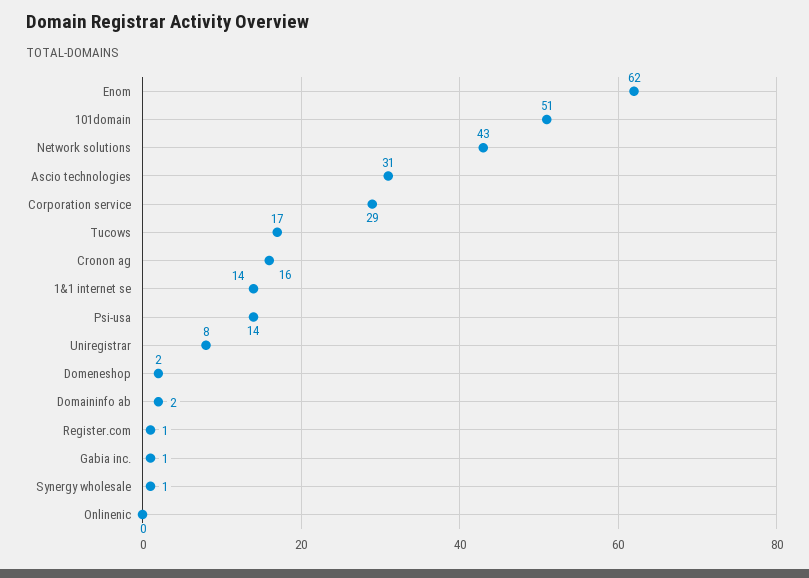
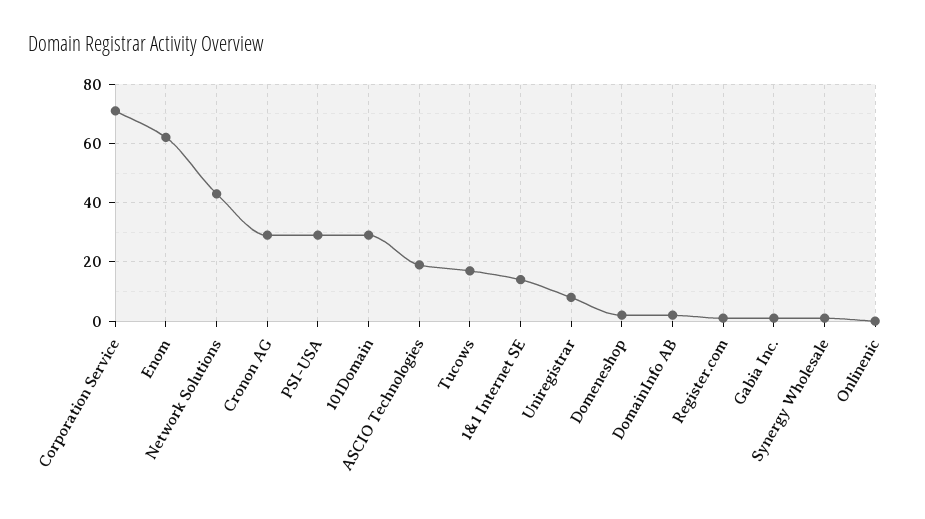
  {
    "Enom": 62,
-   "101domain": 51,
+   "101domain": 30,
    "Network solutions": 43,
-   "Ascio technologies": 31,
+   "Ascio technologies": 20,
-   "Corporation service": 29,
+   "Corporation service": 70,
    "Tucows": 17,
-   "Cronon ag": 16,
+   "Cronon ag": 30,
    "1&1 internet se": 14,
-   "Psi-usa": 14,
+   "Psi-usa": 30,
    "Uniregistrar": 8,
    "Domeneshop": 2,
    "Domaininfo ab": 2,
    "Register.com": 1,
    "Gabia inc.": 1,
    "Synergy wholesale": 1,
    "Onlinenic": 0
  }

